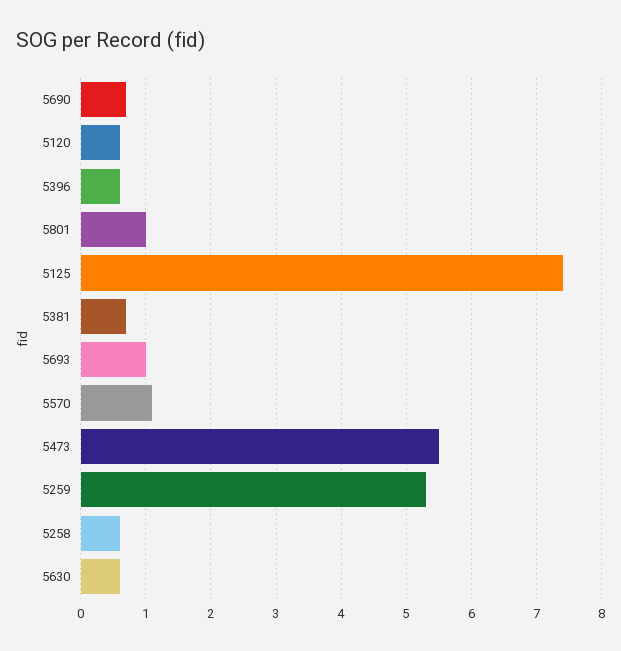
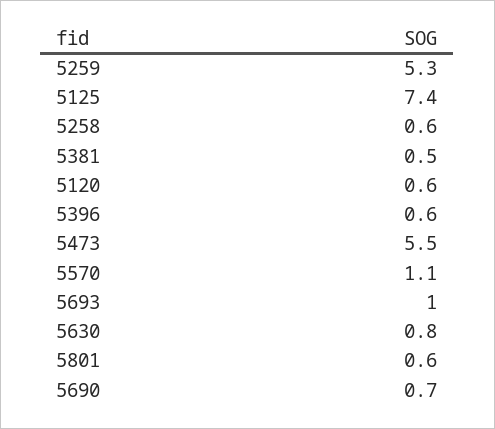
  {
    "5690": 0.7,
    "5120": 0.6,
    "5396": 0.6,
-   "5801": 1,
+   "5801": 0.6,
    "5125": 7.4,
-   "5381": 0.7,
+   "5381": 0.5,
    "5693": 1,
    "5570": 1.1,
    "5473": 5.5,
    "5259": 5.3,
    "5258": 0.6,
-   "5630": 0.6
+   "5630": 0.8
  }

